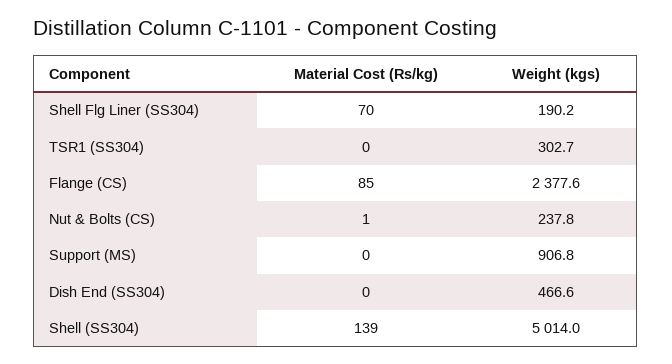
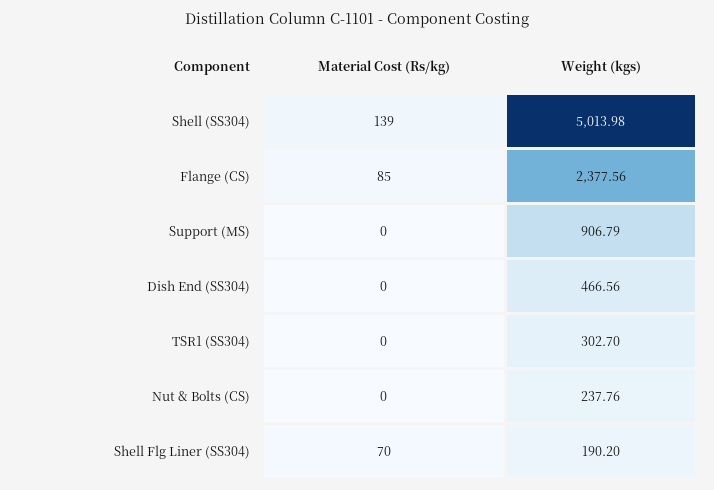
  {
    "Material Cost (Rs/kg)": {
      "Shell Flg Liner (SS304)": 70,
      "TSR1 (SS304)": 0,
      "Flange (CS)": 85,
-     "Nut & Bolts (CS)": 1,
+     "Nut & Bolts (CS)": 0,
      "Support (MS)": 0,
      "Dish End (SS304)": 0,
      "Shell (SS304)": 139
    },
    "Weight (kgs)": {
      "Shell Flg Liner (SS304)": 190.2,
      "TSR1 (SS304)": 302.7,
      "Flange (CS)": 2377.56,
      "Nut & Bolts (CS)": 237.76,
      "Support (MS)": 906.79,
      "Dish End (SS304)": 466.56,
      "Shell (SS304)": 5013.98
    }
  }

